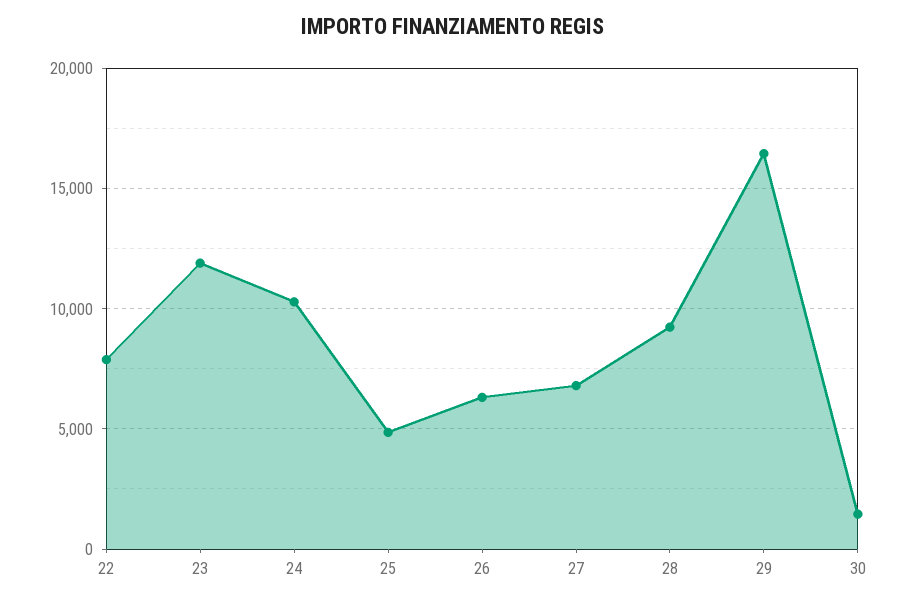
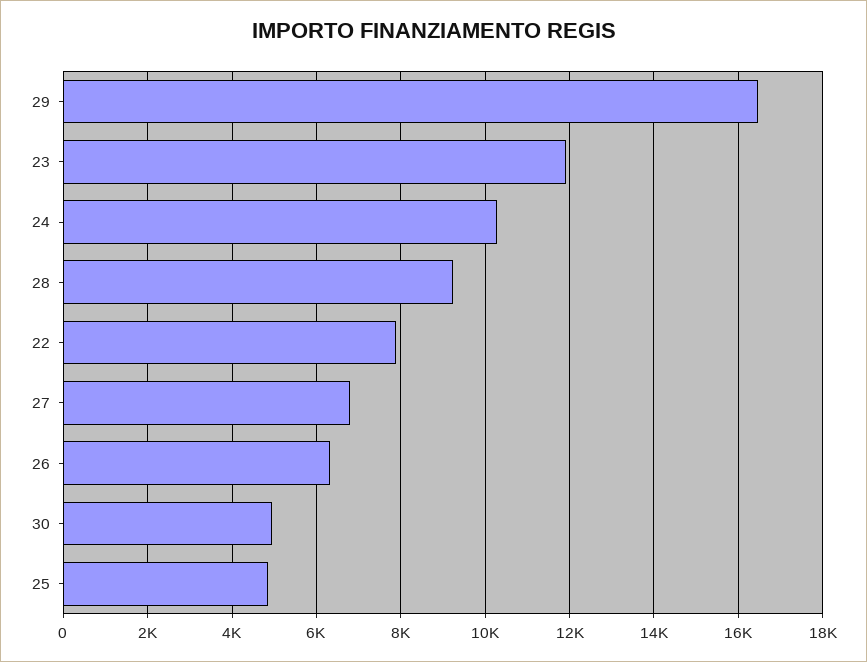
  {
    "22": 7800,
    "23": 12000,
    "24": 10200,
    "25": 4800,
    "26": 6400,
    "27": 6800,
    "28": 9200,
    "29": 16400,
-   "30": 1500
+   "30": 5000
  }

